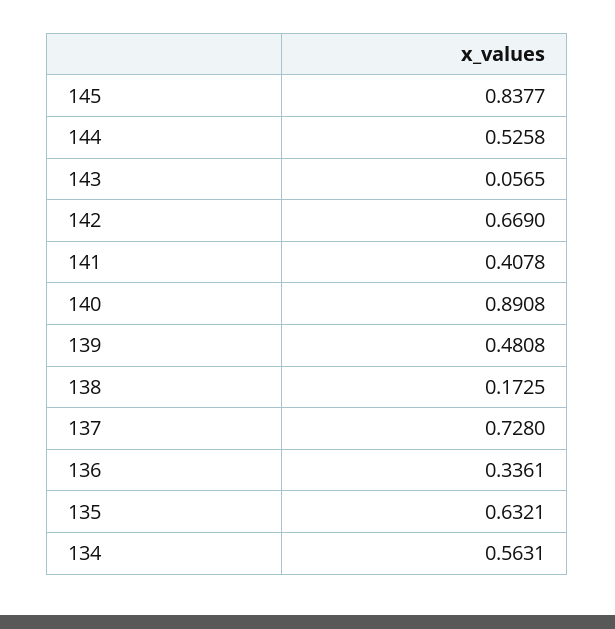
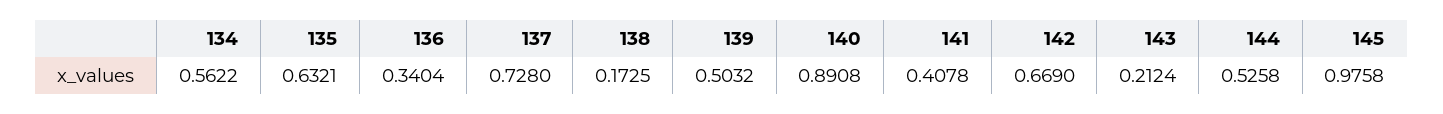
  {
-   "145": 0.8377,
+   "145": 0.9758,
    "144": 0.5258,
-   "143": 0.0565,
+   "143": 0.2124,
    "142": 0.669,
    "141": 0.4078,
    "140": 0.8908,
-   "139": 0.4808,
+   "139": 0.5032,
    "138": 0.1725,
    "137": 0.728,
-   "136": 0.3361,
+   "136": 0.3404,
    "135": 0.6321,
-   "134": 0.5631
+   "134": 0.5622
  }

